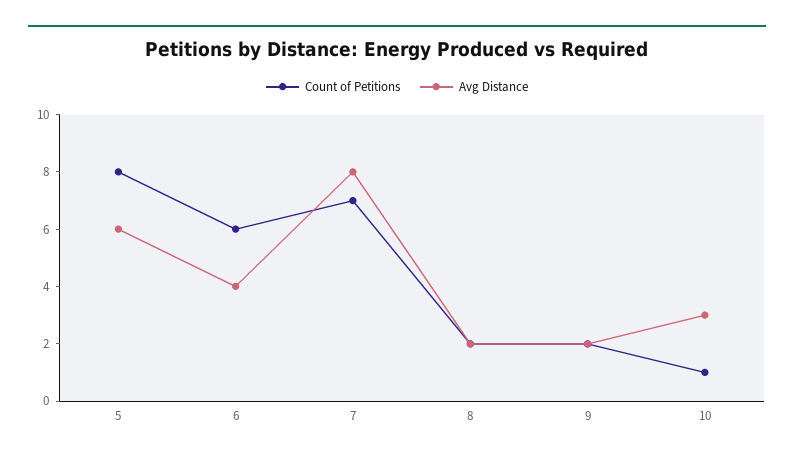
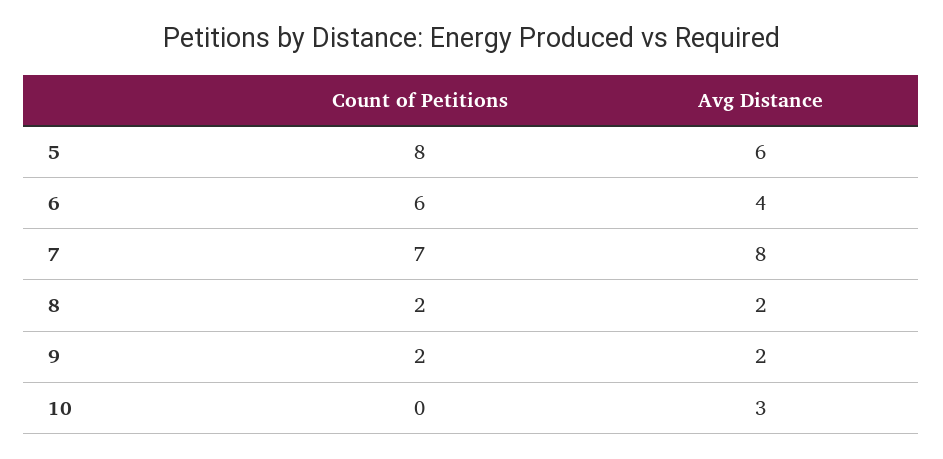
  {
    "Count of Petitions": {
      "5": 8,
      "6": 6,
      "7": 7,
      "8": 2,
      "9": 2,
-     "10": 1
+     "10": 0
    },
    "Avg Distance": {
      "5": 6,
      "6": 4,
      "7": 8,
      "8": 2,
      "9": 2,
      "10": 3
    }
  }

